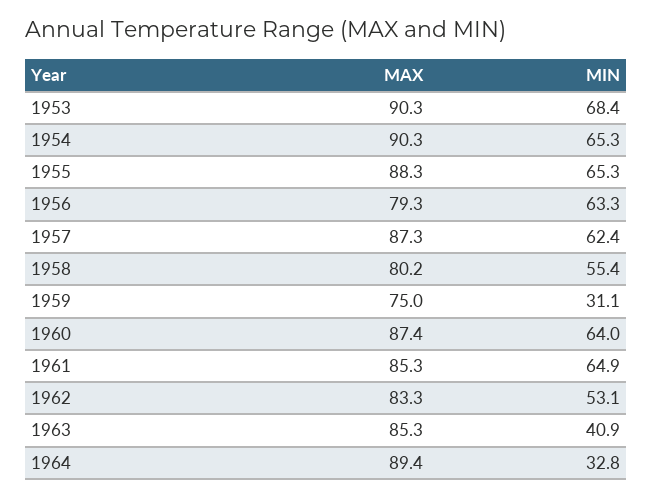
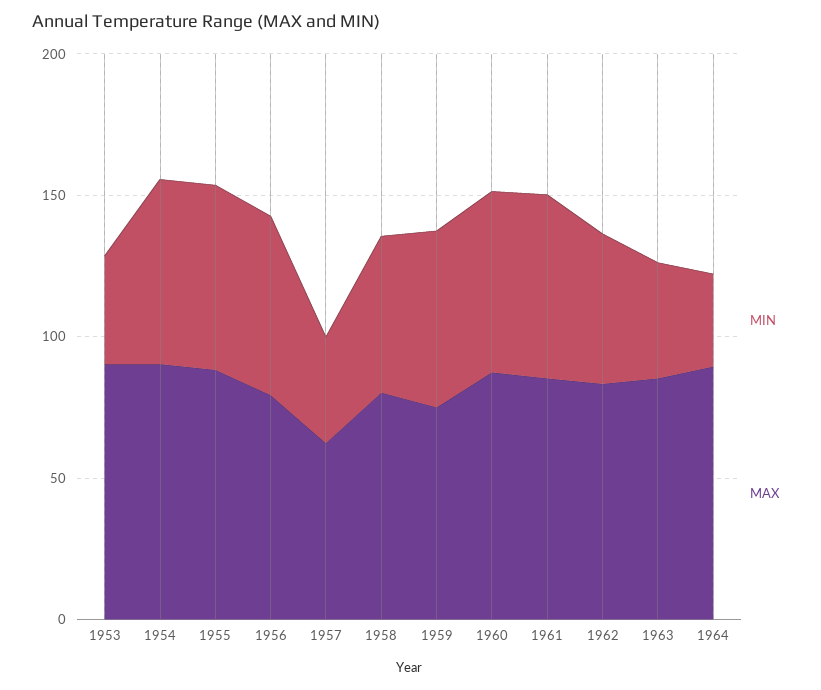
  {
    "MAX": {
      "1953": 90.3,
      "1954": 90.3,
      "1955": 88.3,
      "1956": 79.3,
-     "1957": 87.3,
+     "1957": 60,
      "1958": 80.2,
      "1959": 75,
      "1960": 87.4,
      "1961": 85.3,
      "1962": 83.3,
      "1963": 85.3,
      "1964": 89.4
    },
    "MIN": {
-     "1953": 68.4,
+     "1953": 40,
      "1954": 65.3,
      "1955": 65.3,
      "1956": 63.3,
-     "1957": 62.4,
+     "1957": 40,
      "1958": 55.4,
-     "1959": 31.1,
+     "1959": 60,
      "1960": 64,
      "1961": 64.9,
      "1962": 53.1,
      "1963": 40.9,
      "1964": 32.8
    }
  }

